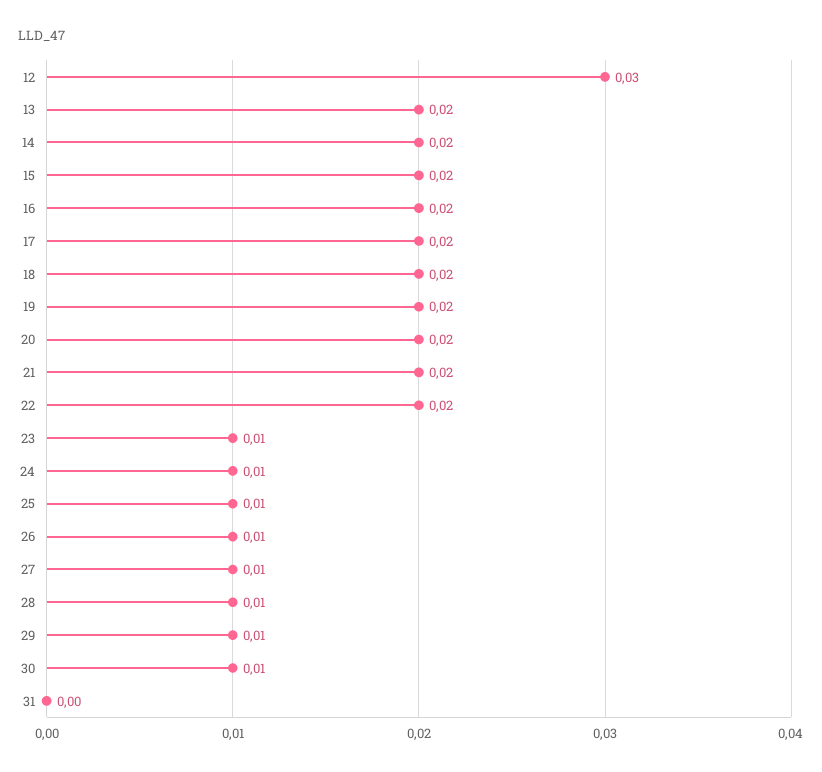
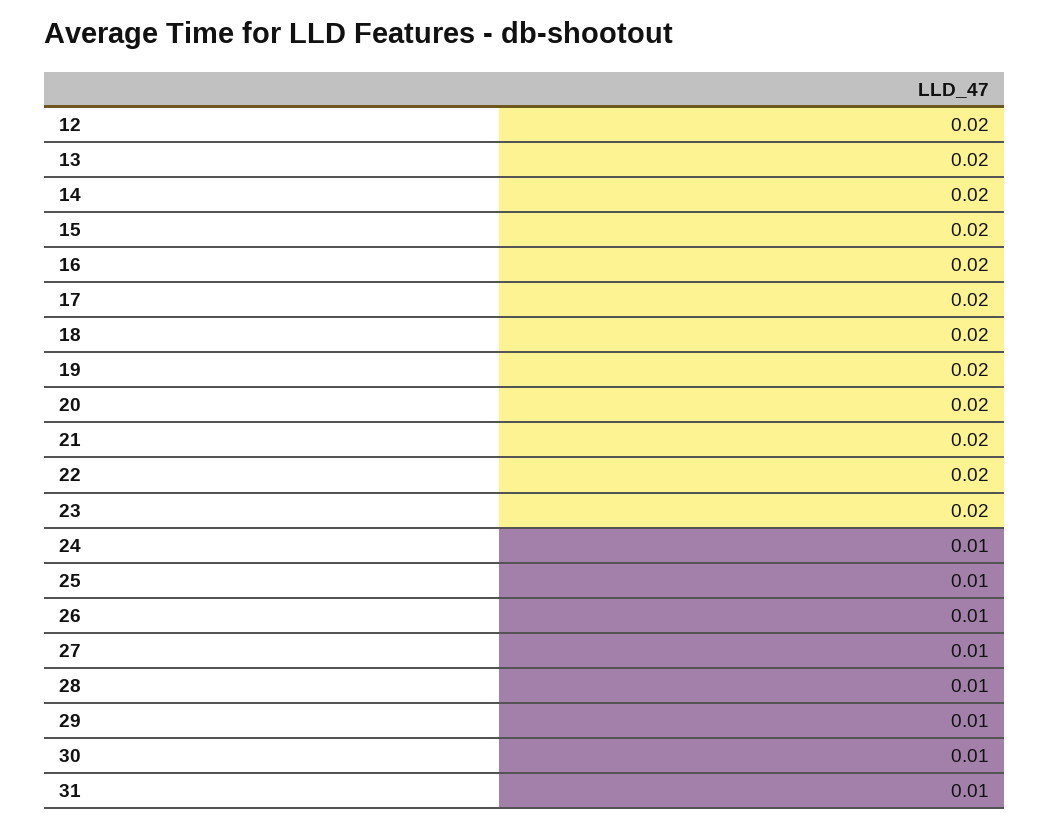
  {
-   "12": 0.03,
+   "12": 0.02,
    "13": 0.02,
    "14": 0.02,
    "15": 0.02,
    "16": 0.02,
    "17": 0.02,
    "18": 0.02,
    "19": 0.02,
    "20": 0.02,
    "21": 0.02,
    "22": 0.02,
-   "23": 0.01,
+   "23": 0.02,
    "24": 0.01,
    "25": 0.01,
    "26": 0.01,
    "27": 0.01,
    "28": 0.01,
    "29": 0.01,
    "30": 0.01,
-   "31": 0
+   "31": 0.01
  }

